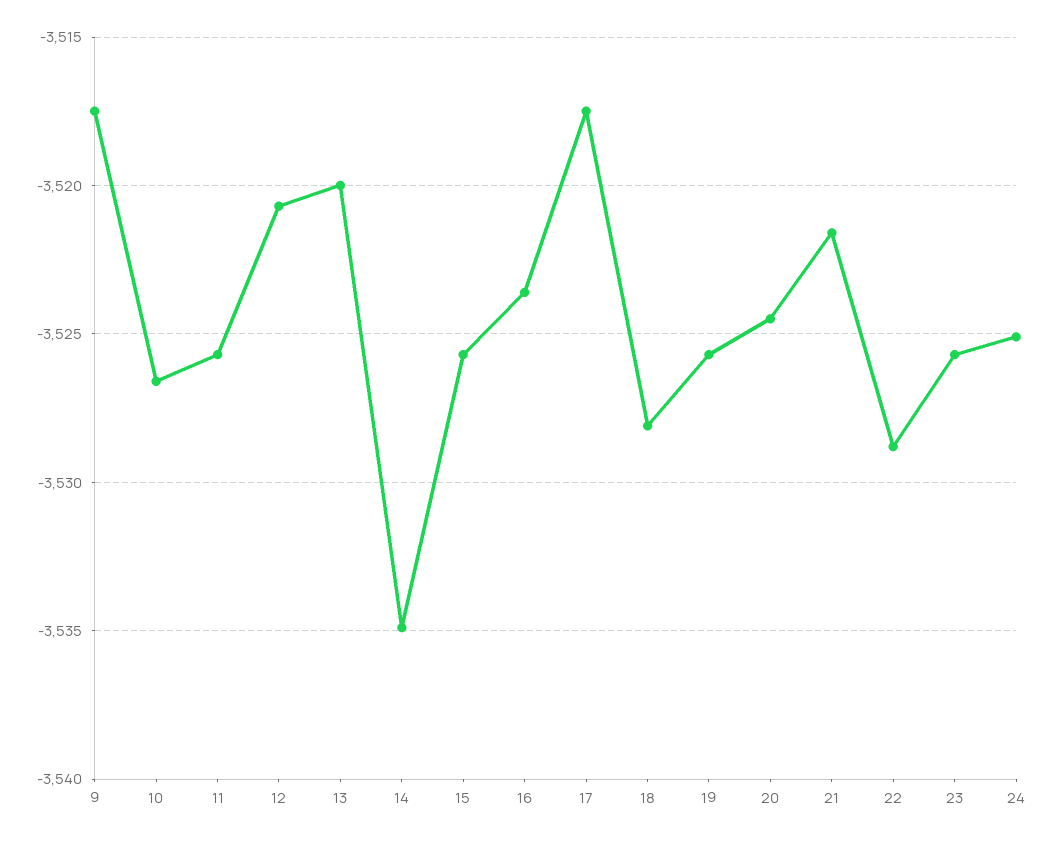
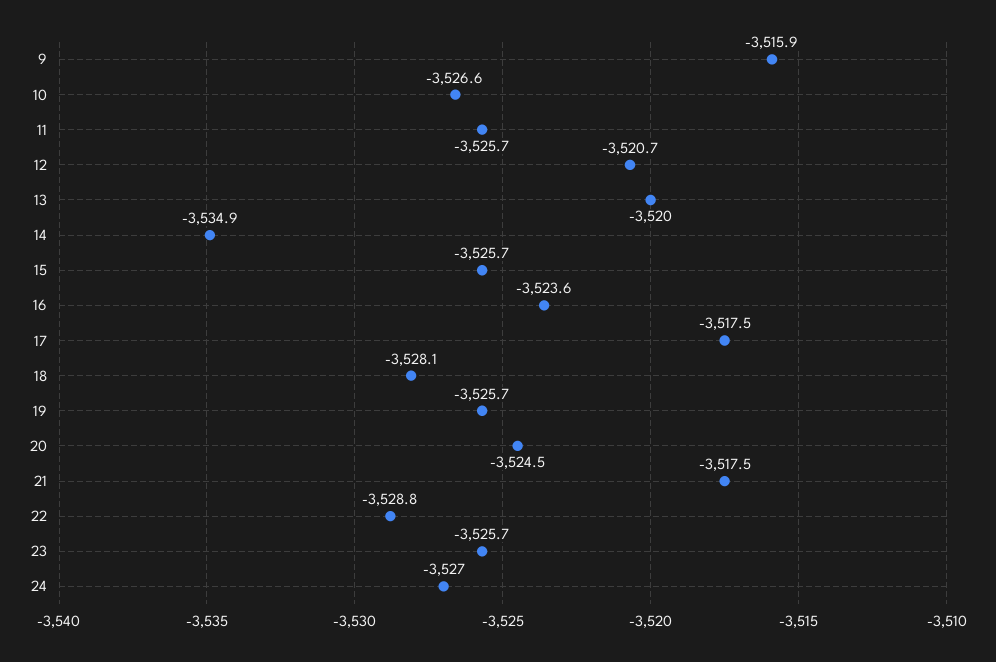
  {
-   "9": -3517.5,
+   "9": -3515.9,
    "10": -3526.6,
    "11": -3525.7,
    "12": -3520.7,
    "13": -3520,
    "14": -3534.9,
    "15": -3525.7,
    "16": -3523.6,
    "17": -3517.5,
    "18": -3528.1,
    "19": -3525.7,
    "20": -3524.5,
-   "21": -3521.5,
+   "21": -3517.5,
    "22": -3528.8,
    "23": -3525.7,
-   "24": -3525
+   "24": -3527
  }

